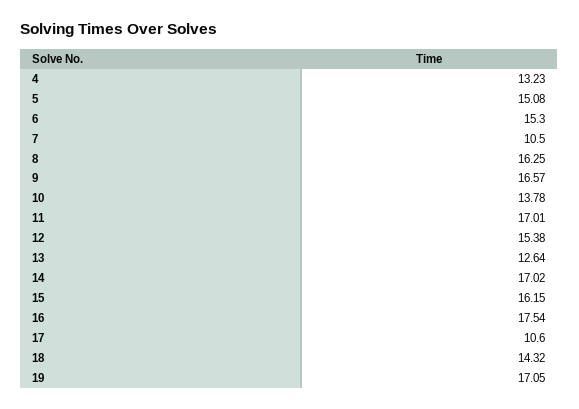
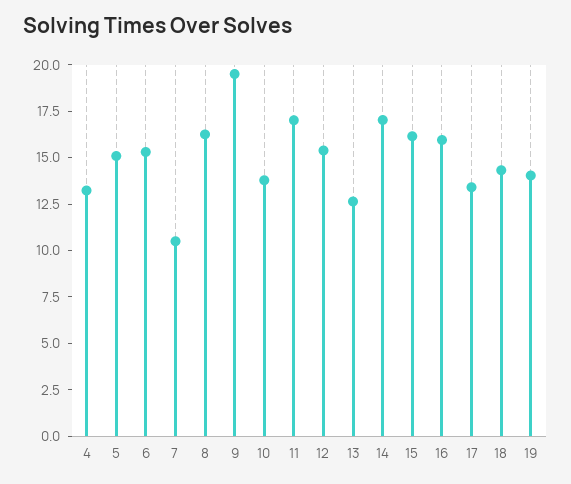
  {
    "4": 13.23,
    "5": 15.08,
    "6": 15.3,
    "7": 10.5,
    "8": 16.25,
-   "9": 16.57,
+   "9": 19.5,
    "10": 13.78,
    "11": 17.01,
    "12": 15.38,
    "13": 12.64,
    "14": 17.02,
    "15": 16.15,
-   "16": 17.54,
+   "16": 16,
-   "17": 10.6,
+   "17": 13.5,
    "18": 14.32,
-   "19": 17.05
+   "19": 14
  }

